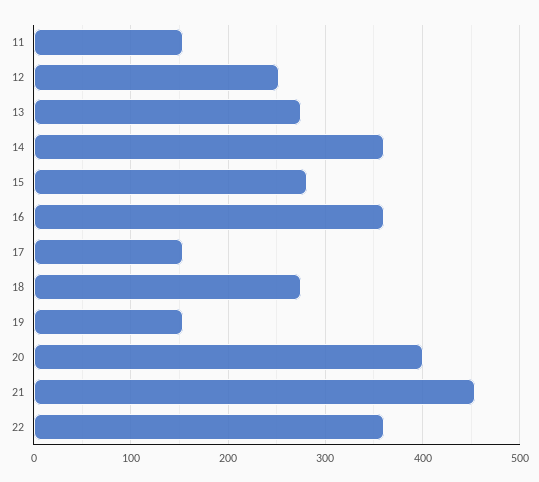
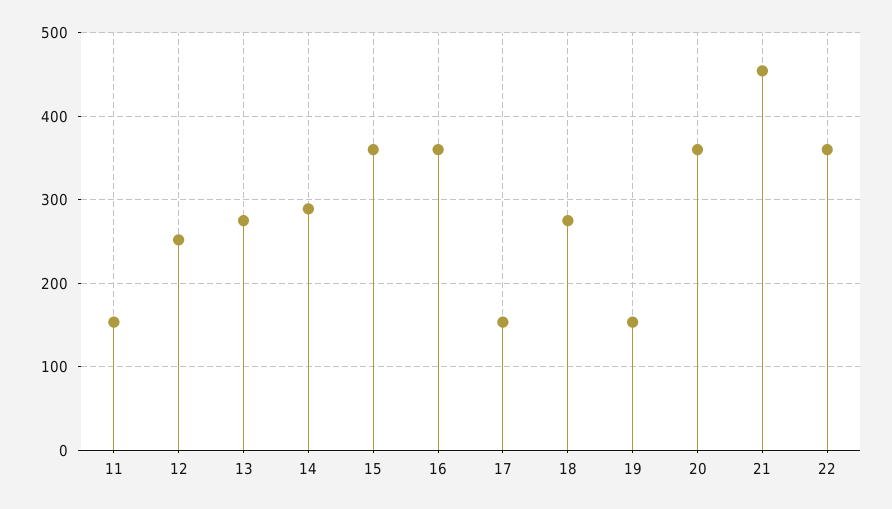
  {
    "11": 150,
    "12": 250,
    "13": 270,
-   "14": 360,
+   "14": 290,
-   "15": 280,
+   "15": 360,
    "16": 360,
    "17": 150,
    "18": 270,
    "19": 150,
-   "20": 400,
+   "20": 360,
    "21": 450,
    "22": 360
  }

